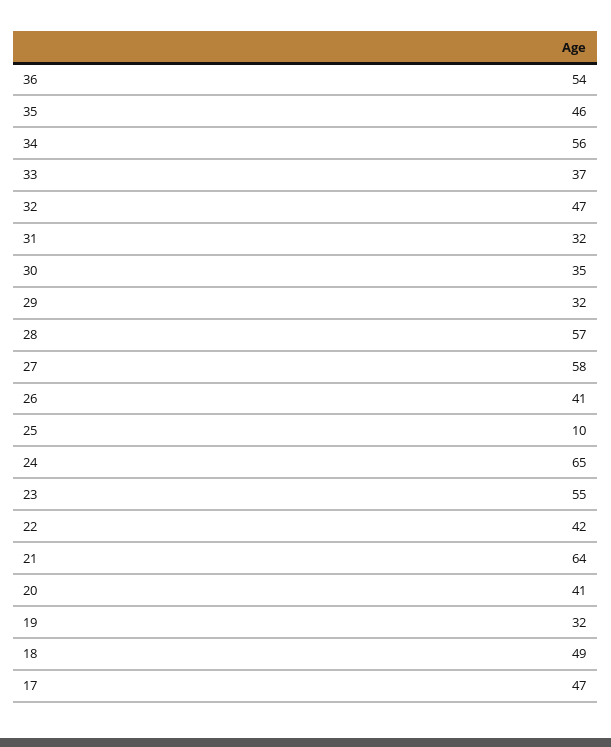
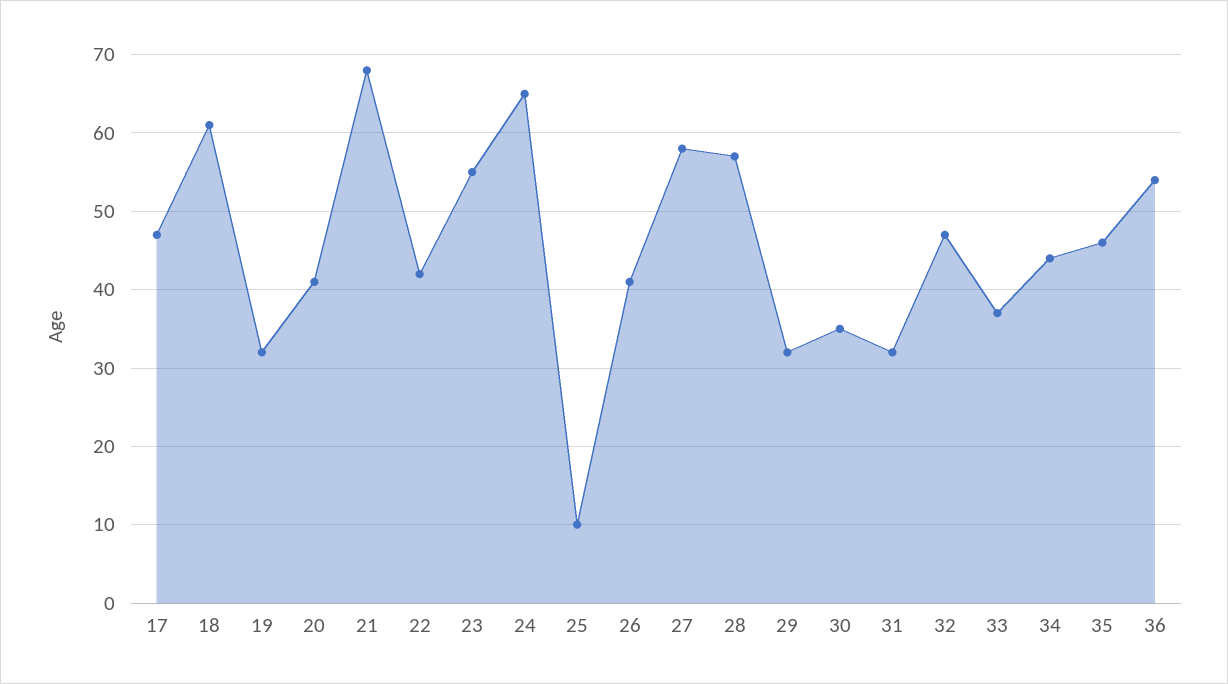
  {
    "36": 54,
    "35": 46,
-   "34": 56,
+   "34": 44,
    "33": 37,
    "32": 47,
    "31": 32,
    "30": 35,
    "29": 32,
    "28": 57,
    "27": 58,
    "26": 41,
    "25": 10,
    "24": 65,
    "23": 55,
    "22": 42,
-   "21": 64,
+   "21": 68,
    "20": 41,
    "19": 32,
-   "18": 49,
+   "18": 61,
    "17": 47
  }

